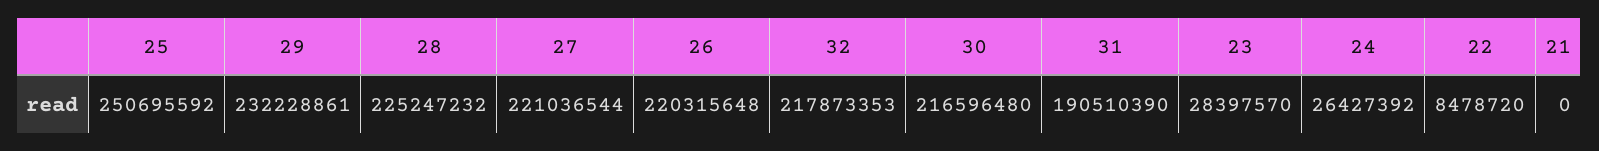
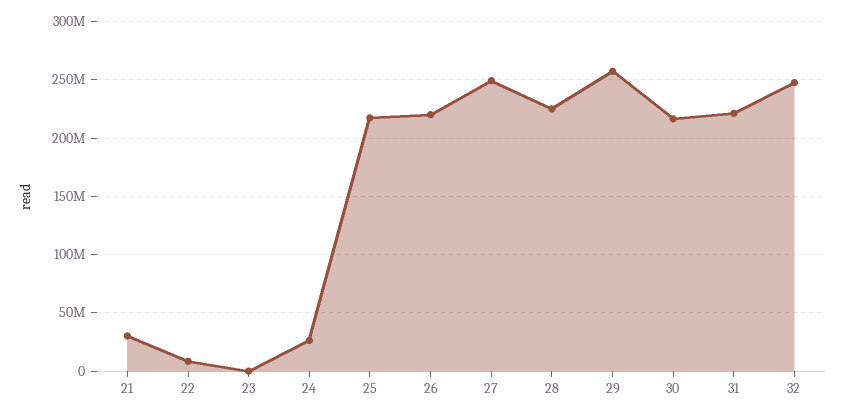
  {
-   "25": 250695592,
+   "25": 220000000,
-   "29": 232228861,
+   "29": 260000000,
    "28": 225247232,
-   "27": 221036544,
+   "27": 250000000,
    "26": 220315648,
-   "32": 217873353,
+   "32": 250000000,
    "30": 216596480,
-   "31": 190510390,
+   "31": 220000000,
-   "23": 28397570,
+   "23": 0,
    "24": 26427392,
    "22": 8478720,
-   "21": 0
+   "21": 30000000
  }

